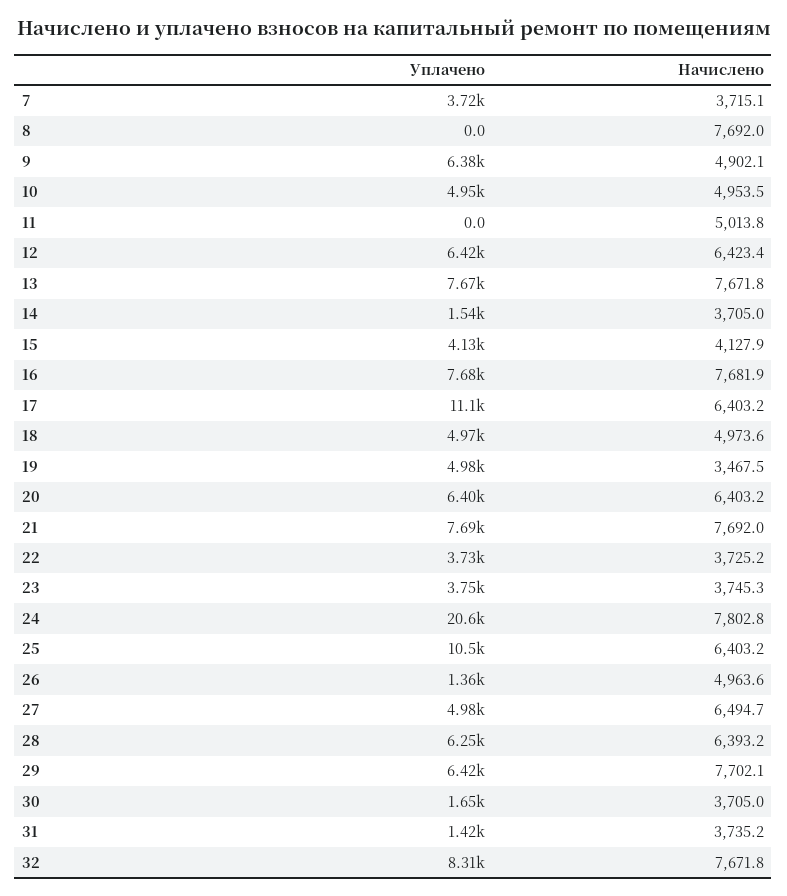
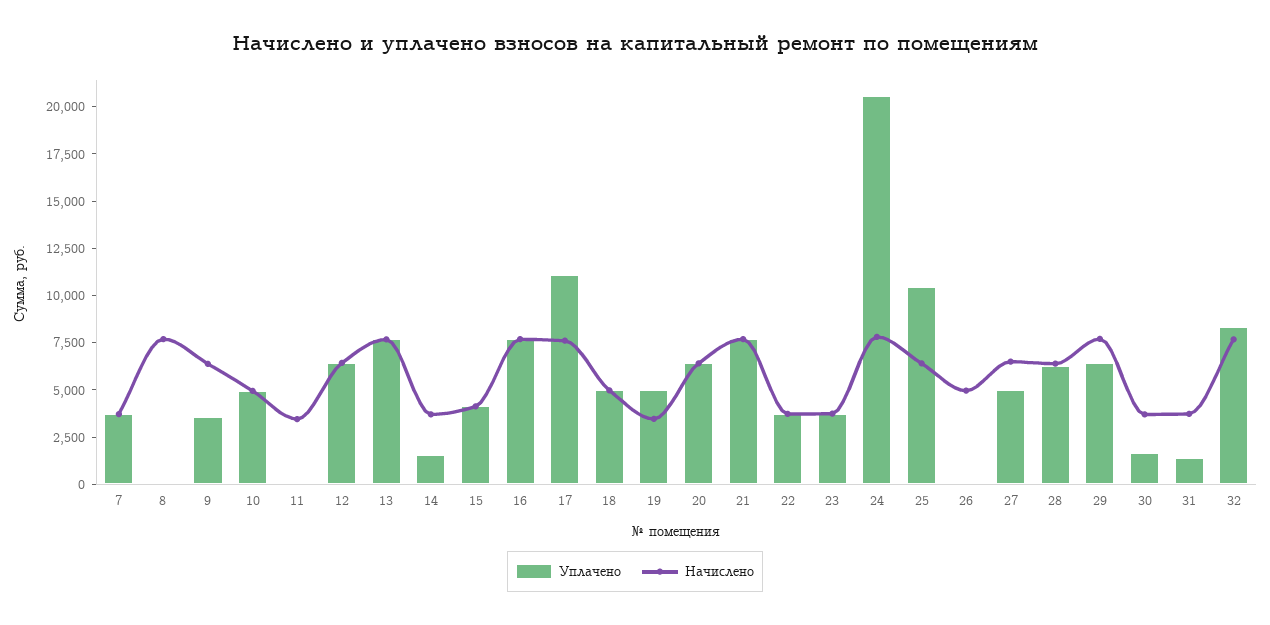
  {
    "Уплачено": {
      "7": 3720,
      "8": 0,
-     "9": 6380,
+     "9": 3500,
      "10": 4950,
      "11": 0,
      "12": 6420,
      "13": 7670,
      "14": 1540,
      "15": 4130,
      "16": 7680,
      "17": 11100,
      "18": 4970,
      "19": 4980,
      "20": 6400,
      "21": 7690,
      "22": 3730,
      "23": 3750,
      "24": 20600,
      "25": 10500,
-     "26": 1360,
+     "26": 0,
      "27": 4980,
      "28": 6250,
      "29": 6420,
      "30": 1650,
      "31": 1420,
      "32": 8310
    },
    "Начислено": {
      "7": 3715.1,
      "8": 7692,
-     "9": 4902.1,
+     "9": 6500,
      "10": 4953.5,
-     "11": 5013.8,
+     "11": 3500,
      "12": 6423.4,
      "13": 7671.8,
      "14": 3705,
      "15": 4127.9,
      "16": 7681.9,
-     "17": 6403.2,
+     "17": 7500,
      "18": 4973.6,
      "19": 3467.5,
      "20": 6403.2,
      "21": 7692,
      "22": 3725.2,
      "23": 3745.3,
      "24": 7802.8,
      "25": 6403.2,
      "26": 4963.6,
      "27": 6494.7,
      "28": 6393.2,
      "29": 7702.1,
      "30": 3705,
      "31": 3735.2,
      "32": 7671.8
    }
  }

